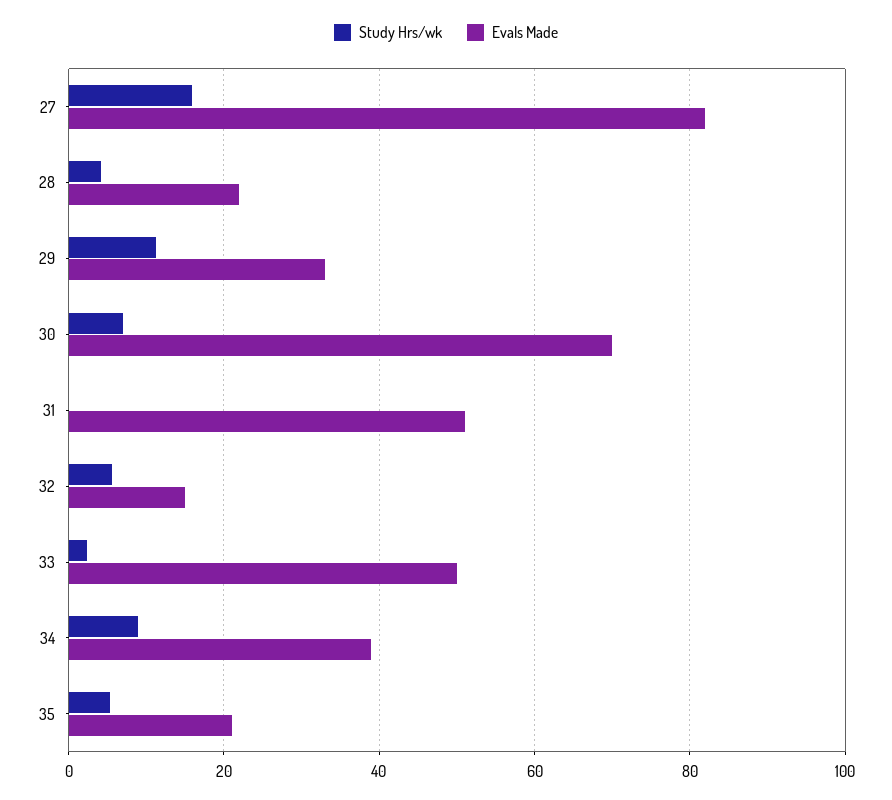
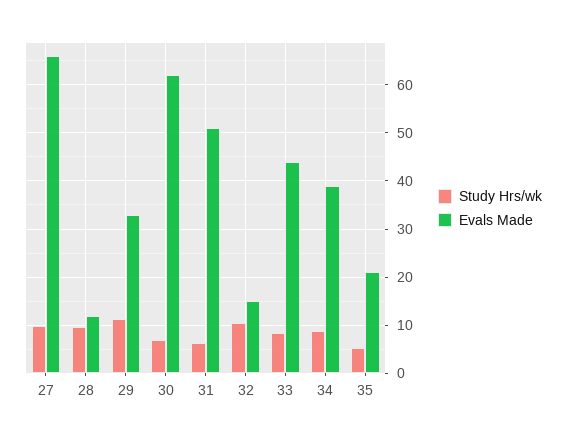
  {
    "Study Hrs/wk": {
-     "27": 16,
+     "27": 10,
-     "28": 4,
+     "28": 10,
      "29": 12,
      "30": 8,
-     "31": 0,
+     "31": 6,
-     "32": 6,
+     "32": 10,
-     "33": 2,
+     "33": 8,
      "34": 8,
      "35": 6
    },
    "Evals Made": {
-     "27": 82,
+     "27": 66,
-     "28": 22,
+     "28": 12,
      "29": 34,
-     "30": 70,
+     "30": 62,
      "31": 52,
      "32": 16,
-     "33": 50,
+     "33": 44,
      "34": 40,
      "35": 22
    }
  }

